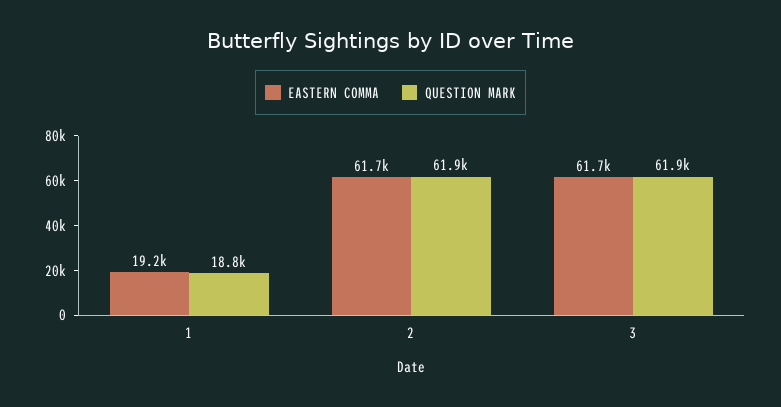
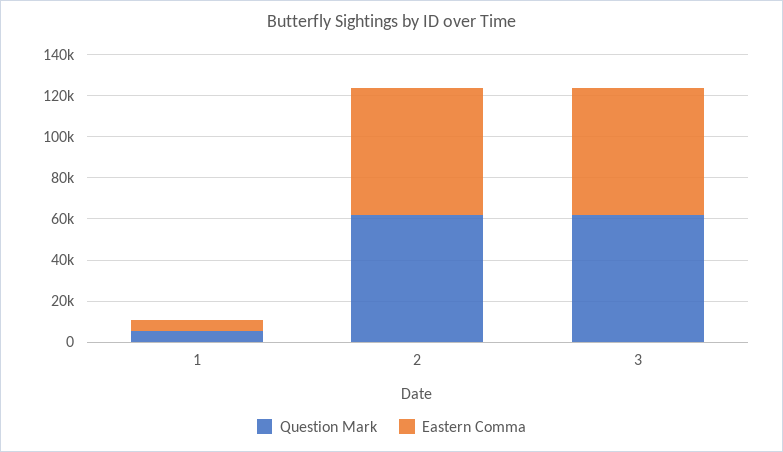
  {
    "EASTERN COMMA": {
-     "1": 19200,
+     "1": 5000,
      "2": 61700,
      "3": 61700
    },
    "QUESTION MARK": {
-     "1": 18800,
+     "1": 5000,
      "2": 61900,
      "3": 61900
    }
  }

